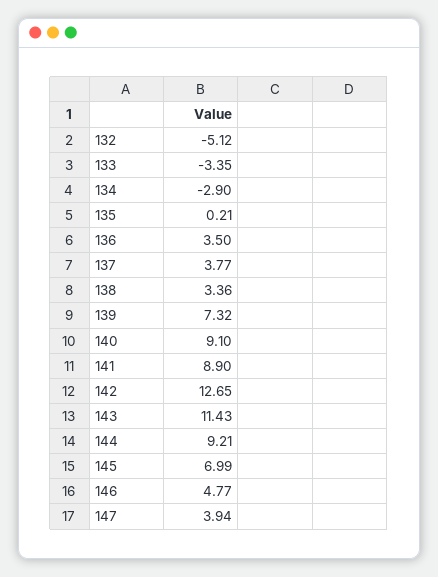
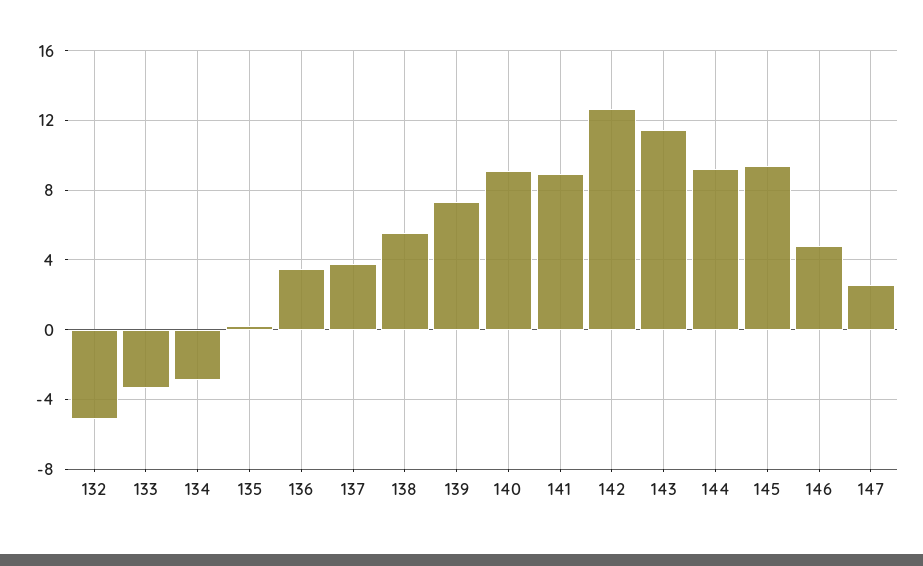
  {
    "132": -5.12,
    "133": -3.35,
    "134": -2.9,
    "135": 0.21,
    "136": 3.5,
    "137": 3.77,
-   "138": 3.36,
+   "138": 5.5,
    "139": 7.32,
    "140": 9.1,
    "141": 8.9,
    "142": 12.65,
    "143": 11.43,
    "144": 9.21,
-   "145": 6.99,
+   "145": 9.5,
    "146": 4.77,
-   "147": 3.94
+   "147": 2.5
  }

